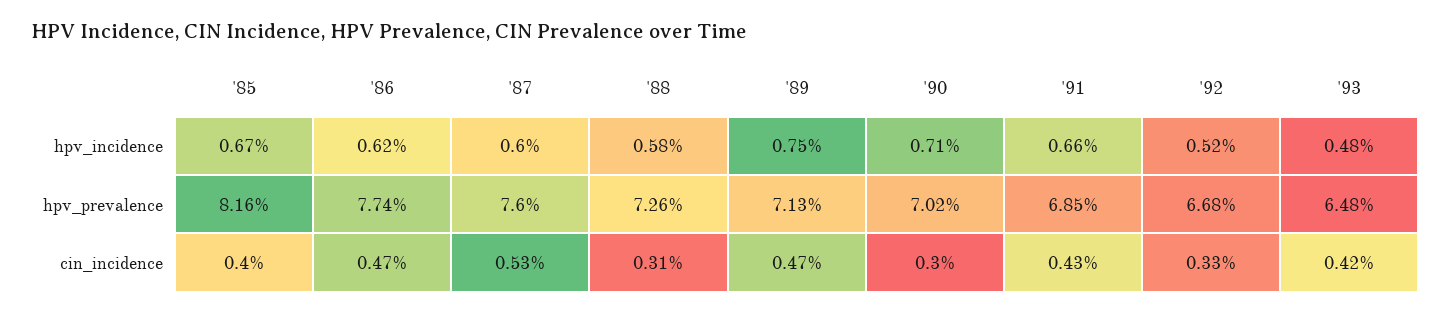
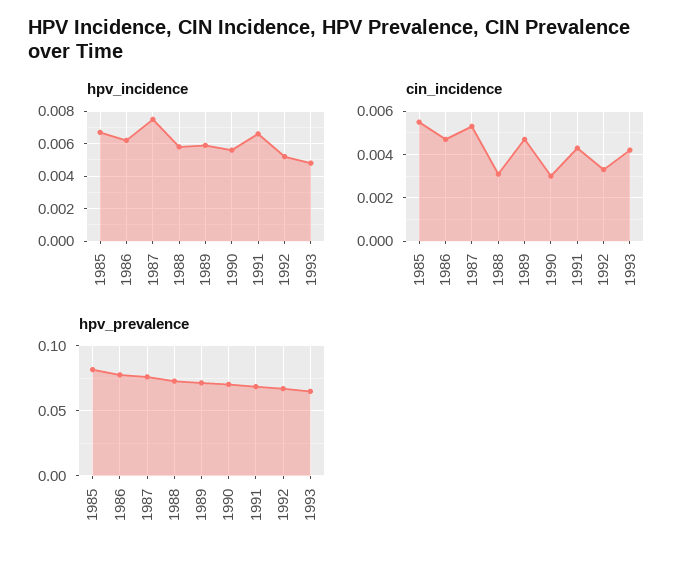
  {
    "hpv_incidence": {
      "'85": 0.0067,
      "'86": 0.0062,
-     "'87": 0.006,
+     "'87": 0.0075,
      "'88": 0.0058,
-     "'89": 0.0075,
+     "'89": 0.006,
-     "'90": 0.0071,
+     "'90": 0.0055,
      "'91": 0.0066,
      "'92": 0.0052,
      "'93": 0.0048
    },
    "hpv_prevalence": {
      "'85": 0.0816,
      "'86": 0.0774,
      "'87": 0.076,
      "'88": 0.0726,
      "'89": 0.0713,
      "'90": 0.0702,
      "'91": 0.0685,
      "'92": 0.0668,
      "'93": 0.0648
    },
    "cin_incidence": {
-     "'85": 0.004,
+     "'85": 0.0055,
      "'86": 0.0047,
      "'87": 0.0053,
      "'88": 0.0031,
      "'89": 0.0047,
      "'90": 0.003,
      "'91": 0.0043,
      "'92": 0.0033,
      "'93": 0.0042
    }
  }

